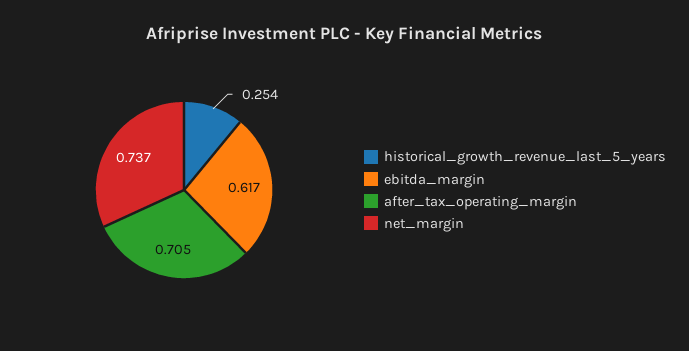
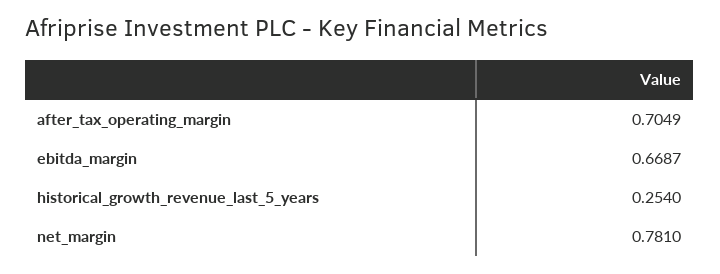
  {
    "historical_growth_revenue_last_5_years": 0.254,
-   "ebitda_margin": 0.617,
+   "ebitda_margin": 0.6687,
    "after_tax_operating_margin": 0.7049,
-   "net_margin": 0.737
+   "net_margin": 0.781
  }

